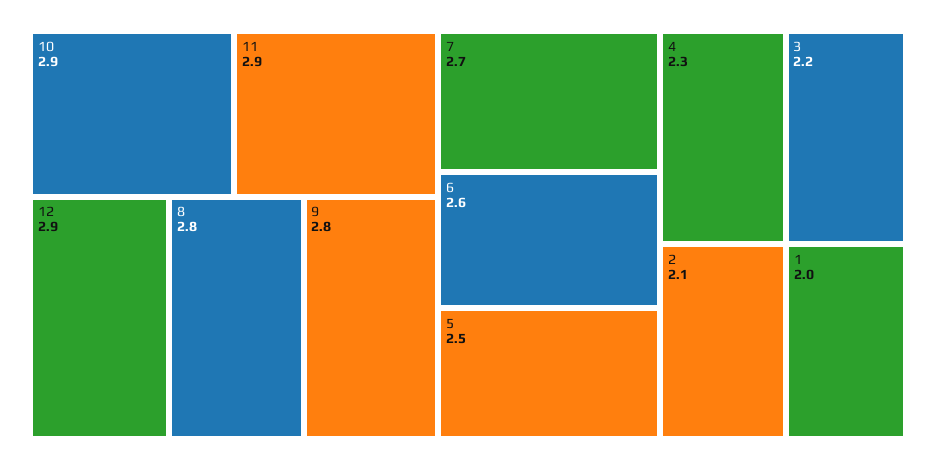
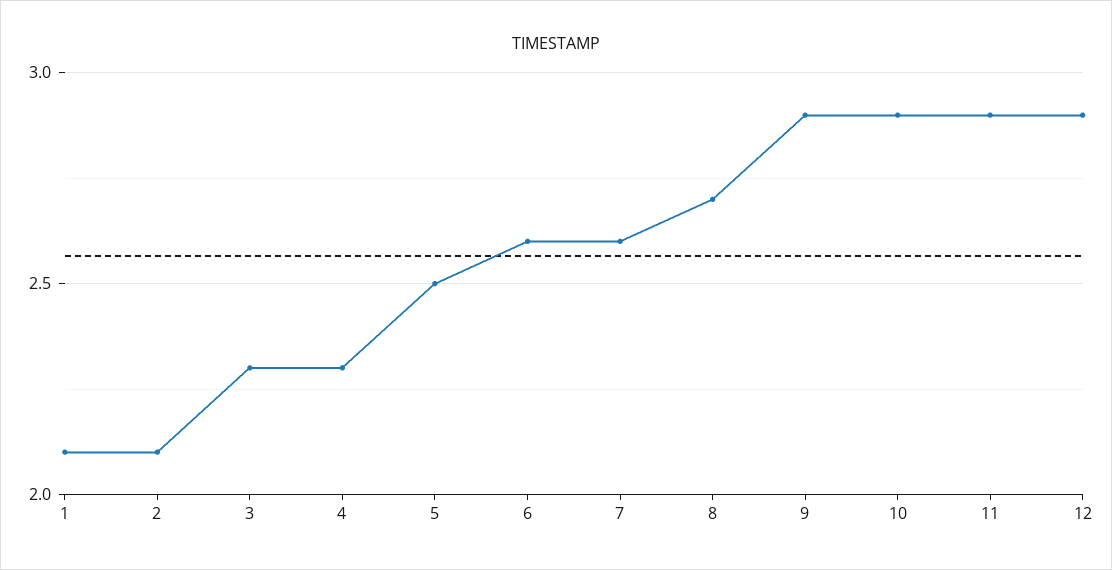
  {
    "10": 2.9,
    "11": 2.9,
    "12": 2.9,
-   "8": 2.8,
+   "8": 2.7,
-   "9": 2.8,
+   "9": 2.9,
-   "7": 2.7,
+   "7": 2.6,
    "6": 2.6,
    "5": 2.5,
    "4": 2.3,
-   "3": 2.2,
+   "3": 2.3,
    "2": 2.1,
-   "1": 2
+   "1": 2.1
  }

